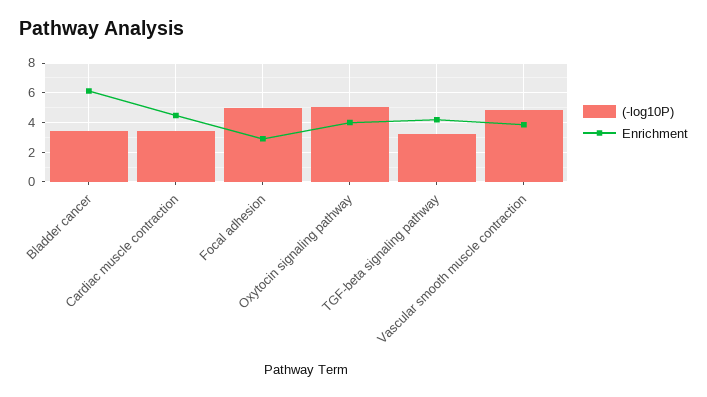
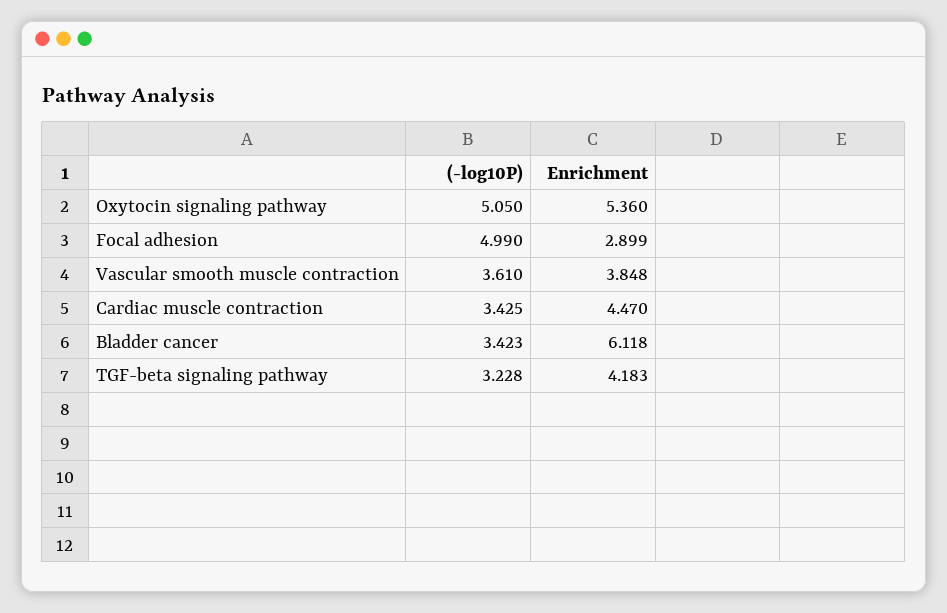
  {
    "(-log10P)": {
      "Bladder cancer": 3.423,
      "Cardiac muscle contraction": 3.425,
      "Focal adhesion": 4.99,
      "Oxytocin signaling pathway": 5.05,
      "TGF-beta signaling pathway": 3.228,
-     "Vascular smooth muscle contraction": 5
+     "Vascular smooth muscle contraction": 3.61
    },
    "Enrichment": {
      "Bladder cancer": 6.118,
      "Cardiac muscle contraction": 4.47,
      "Focal adhesion": 2.899,
-     "Oxytocin signaling pathway": 4,
+     "Oxytocin signaling pathway": 5.36,
      "TGF-beta signaling pathway": 4.183,
      "Vascular smooth muscle contraction": 3.848
    }
  }

